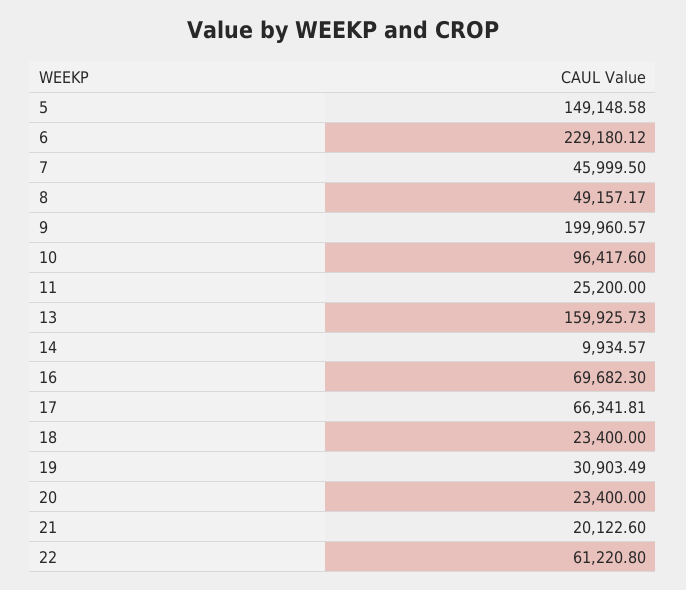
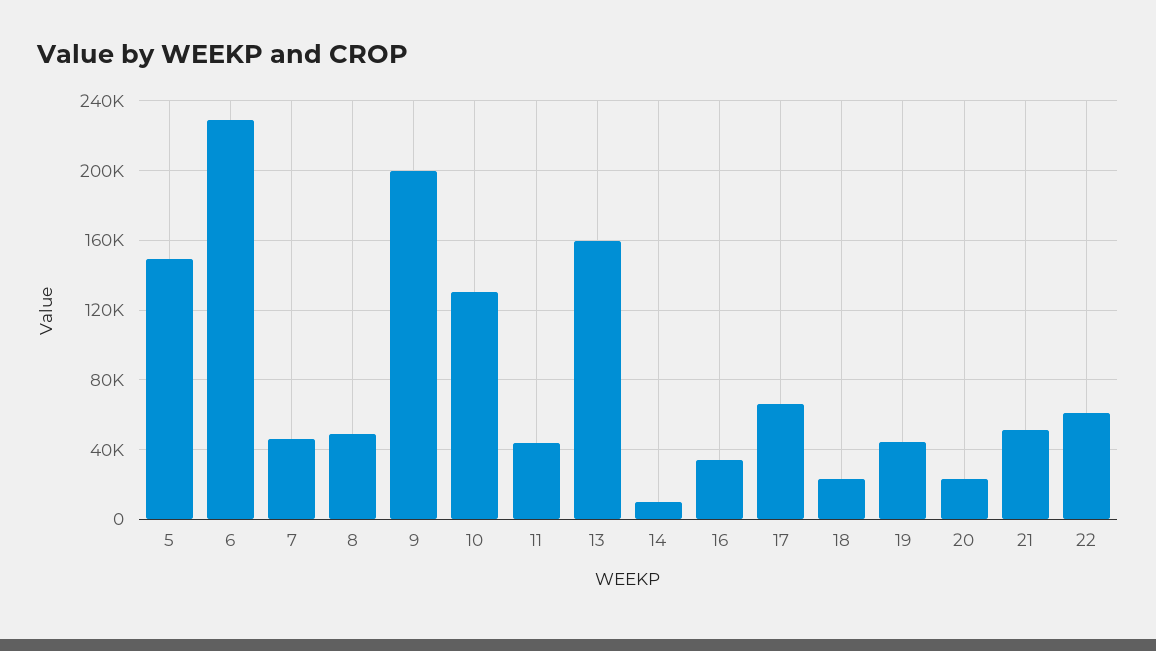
  {
    "5": 149148.58,
    "6": 229180.12,
    "7": 45999.5,
    "8": 49157.17,
    "9": 199960.57,
-   "10": 96417.6,
+   "10": 130000,
-   "11": 25200,
+   "11": 45000,
    "13": 159925.73,
    "14": 9934.57,
-   "16": 69682.3,
+   "16": 35000,
    "17": 66341.81,
    "18": 23400,
-   "19": 30903.49,
+   "19": 45000,
    "20": 23400,
-   "21": 20122.6,
+   "21": 50000,
    "22": 61220.8
  }

